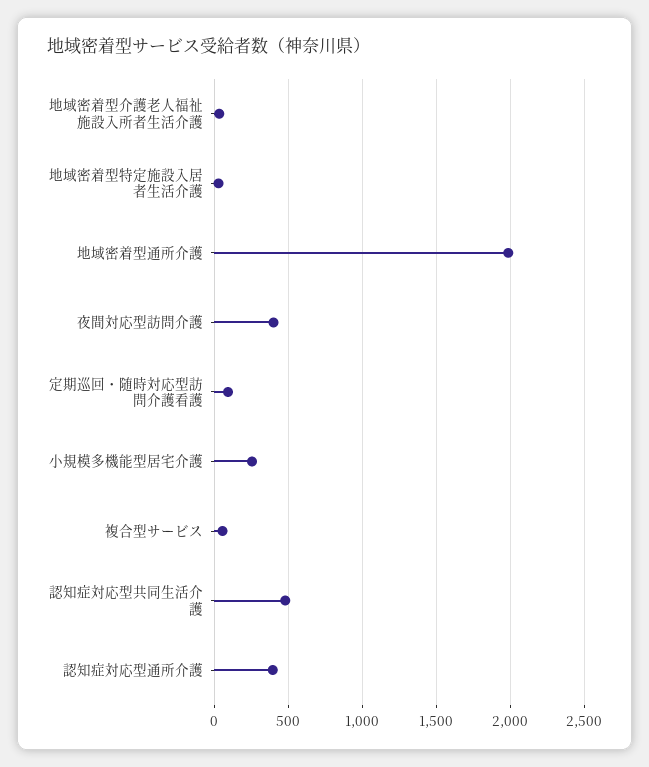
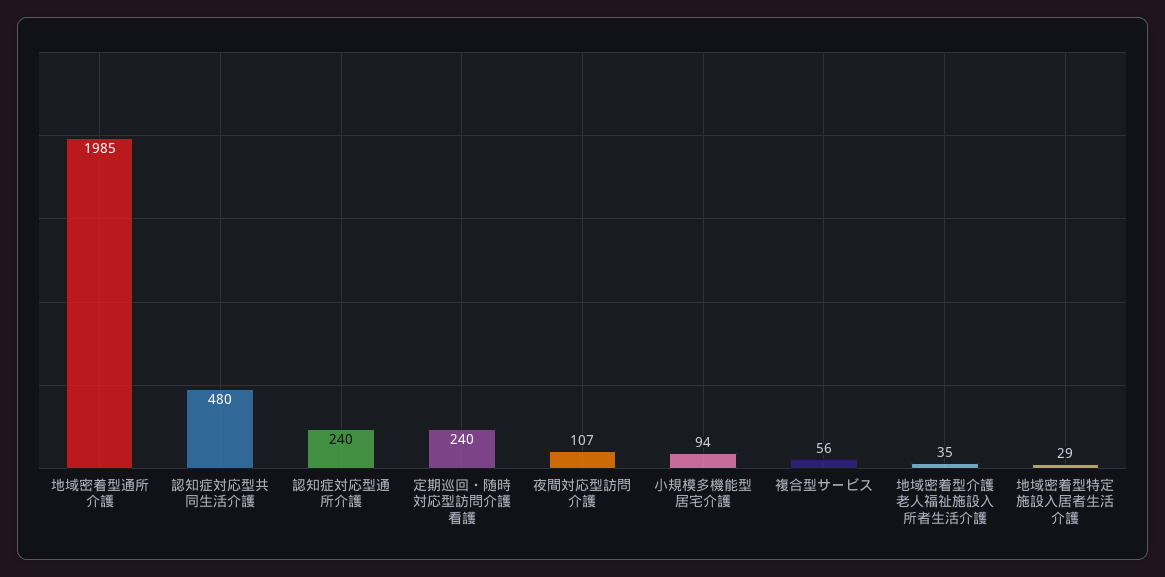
  {
    "地域密着型介護老人福祉施設入所者生活介護": 35,
    "地域密着型特定施設入居者生活介護": 29,
    "地域密着型通所介護": 1985,
-   "夜間対応型訪問介護": 400,
+   "夜間対応型訪問介護": 107,
-   "定期巡回・随時対応型訪問介護看護": 100,
+   "定期巡回・随時対応型訪問介護看護": 240,
-   "小規模多機能型居宅介護": 250,
+   "小規模多機能型居宅介護": 94,
    "複合型サービス": 56,
    "認知症対応型共同生活介護": 480,
-   "認知症対応型通所介護": 400
+   "認知症対応型通所介護": 240
  }

